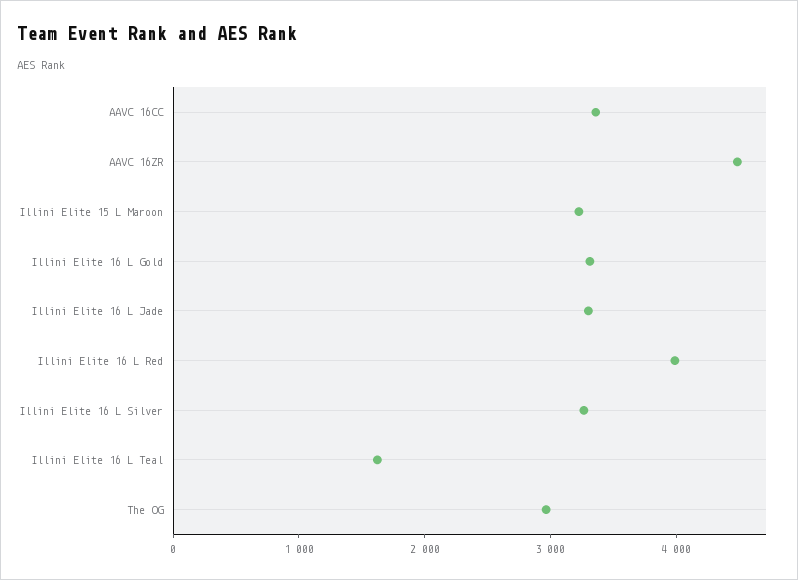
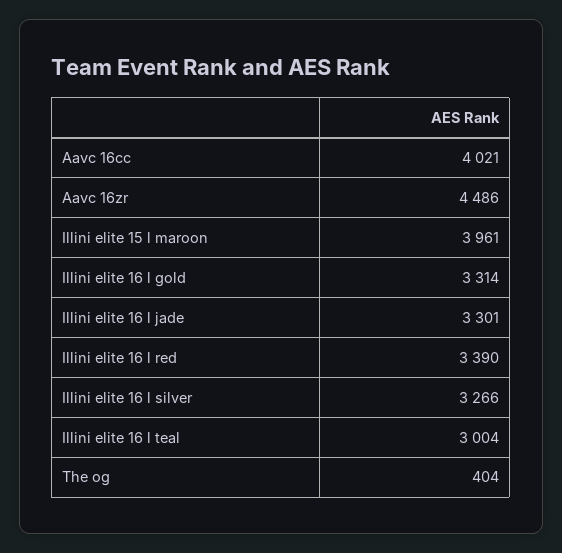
  {
-   "AAVC 16CC": 3400,
+   "AAVC 16CC": 4021,
    "AAVC 16ZR": 4486,
-   "Illini Elite 15 L Maroon": 3200,
+   "Illini Elite 15 L Maroon": 3961,
    "Illini Elite 16 L Gold": 3314,
    "Illini Elite 16 L Jade": 3301,
-   "Illini Elite 16 L Red": 4000,
+   "Illini Elite 16 L Red": 3390,
    "Illini Elite 16 L Silver": 3266,
-   "Illini Elite 16 L Teal": 1600,
+   "Illini Elite 16 L Teal": 3004,
-   "The OG": 3000
+   "The OG": 404
  }

